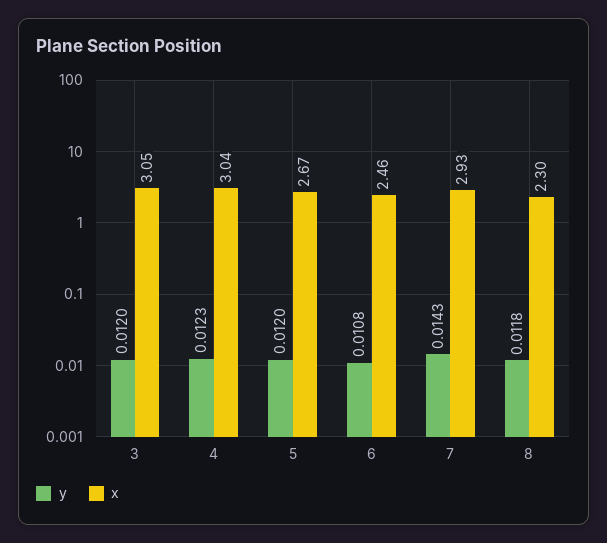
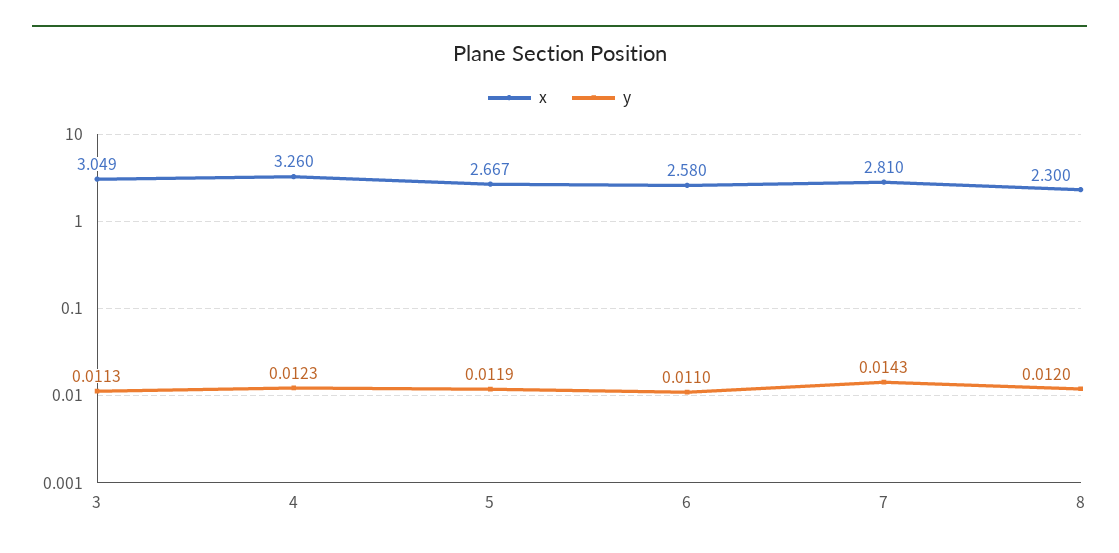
  {
    "y": {
-     "3": 0.012,
+     "3": 0.0113,
      "4": 0.0123,
-     "5": 0.012,
+     "5": 0.0119,
-     "6": 0.0108,
+     "6": 0.011,
      "7": 0.0143,
-     "8": 0.0118
+     "8": 0.012
    },
    "x": {
      "3": 3.049,
-     "4": 3.04,
+     "4": 3.26,
      "5": 2.667,
-     "6": 2.46,
+     "6": 2.58,
-     "7": 2.93,
+     "7": 2.81,
      "8": 2.3
    }
  }

